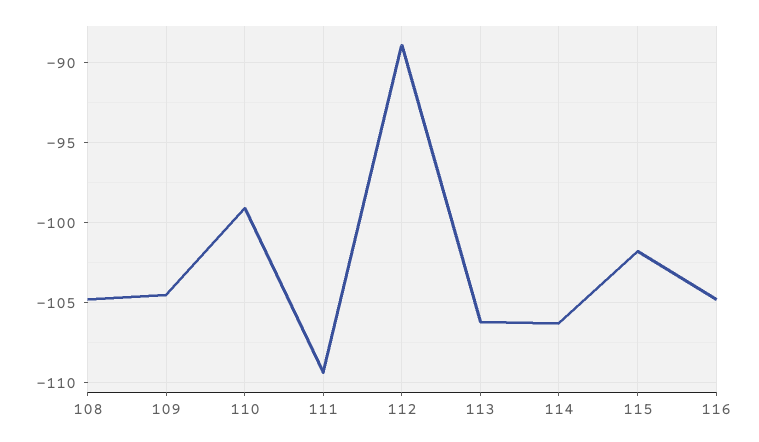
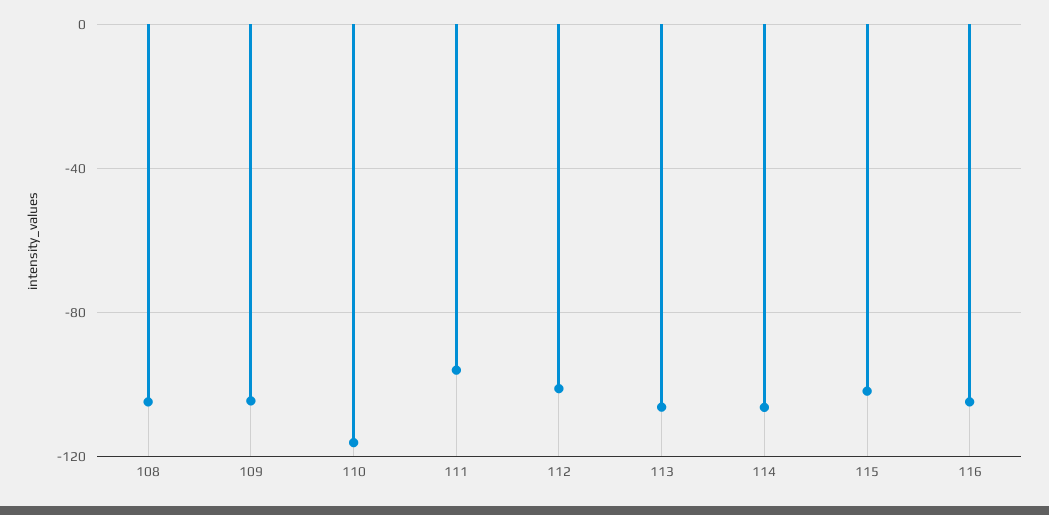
  {
    "108": -105,
    "109": -104.5,
-   "110": -99,
+   "110": -115,
-   "111": -109.5,
+   "111": -95,
-   "112": -89,
+   "112": -100,
    "113": -106,
    "114": -106.5,
    "115": -102,
    "116": -105
  }

